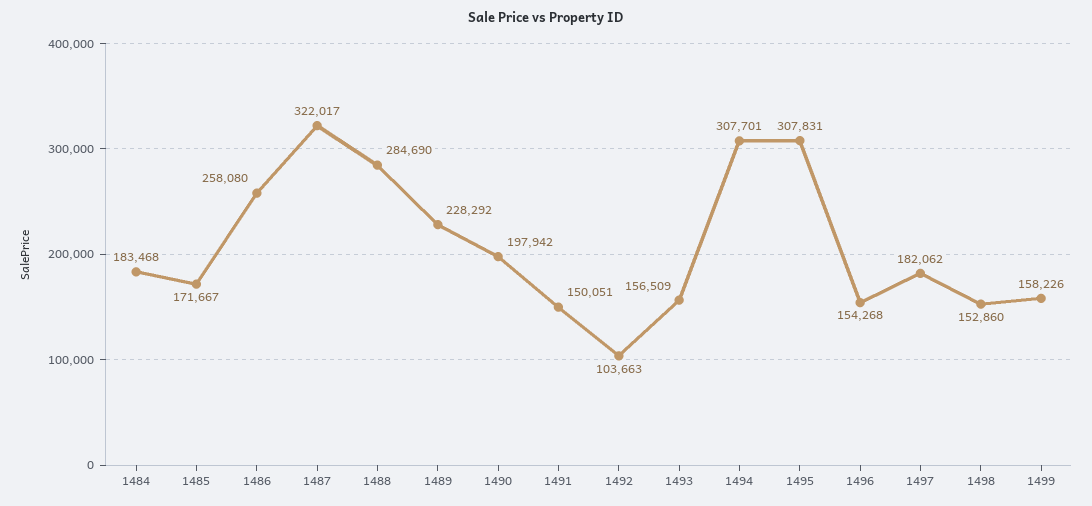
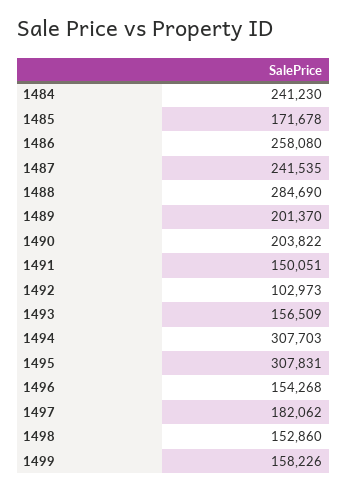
  {
-   "1484": 183468,
+   "1484": 241230,
-   "1485": 171667,
+   "1485": 171678,
    "1486": 258080,
-   "1487": 322017,
+   "1487": 241535,
    "1488": 284690,
-   "1489": 228292,
+   "1489": 201370,
-   "1490": 197942,
+   "1490": 203822,
    "1491": 150051,
-   "1492": 103663,
+   "1492": 102973,
    "1493": 156509,
-   "1494": 307701,
+   "1494": 307703,
    "1495": 307831,
    "1496": 154268,
    "1497": 182062,
    "1498": 152860,
    "1499": 158226
  }

